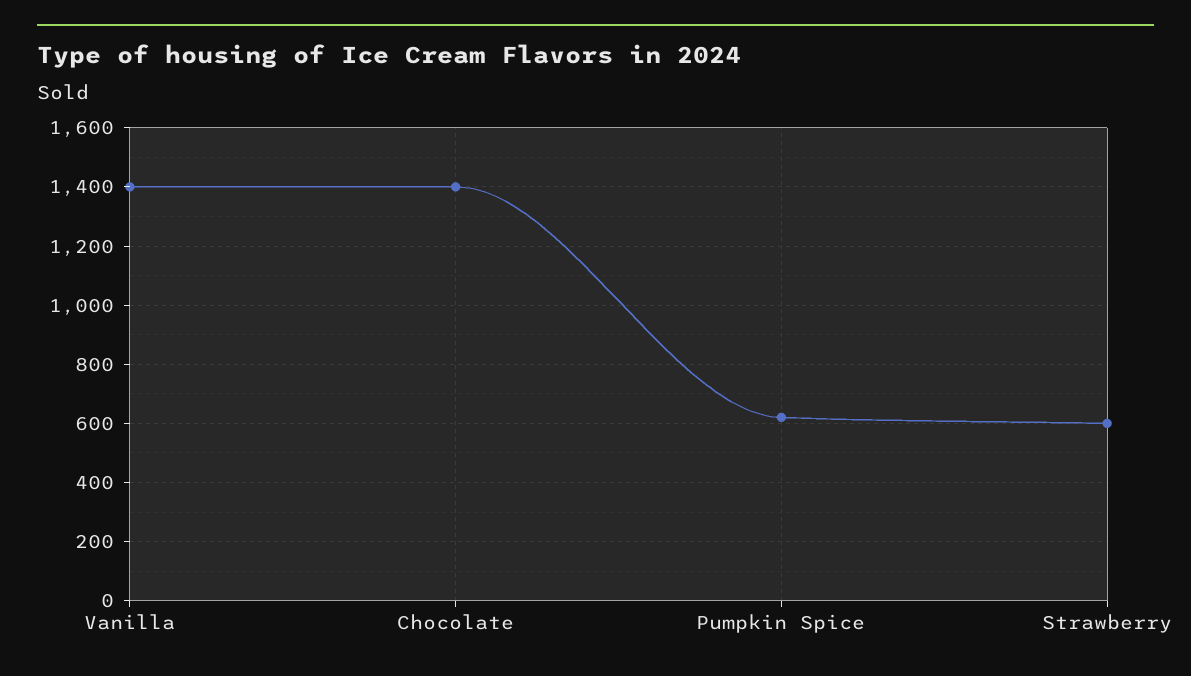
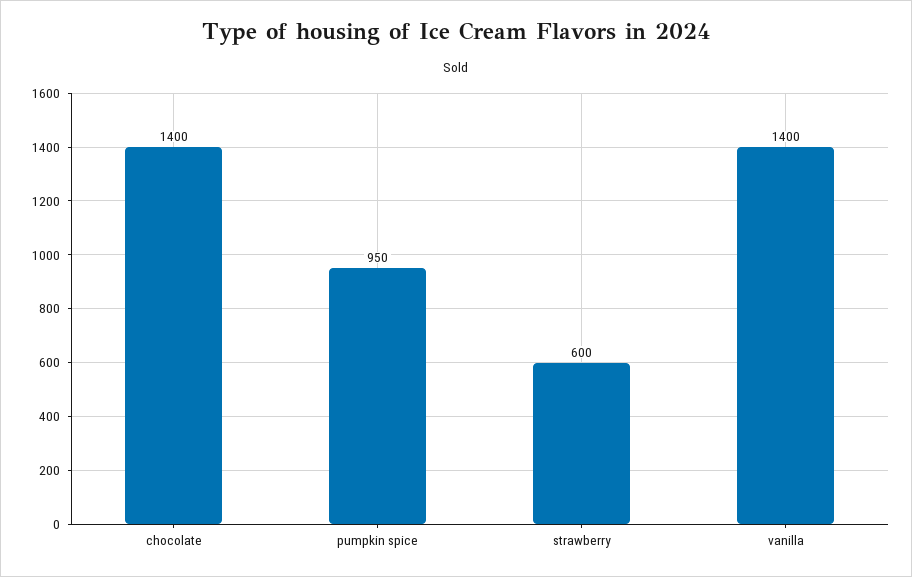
  {
    "Vanilla": 1400,
    "Chocolate": 1400,
-   "Pumpkin Spice": 625,
+   "Pumpkin Spice": 950,
    "Strawberry": 600
  }

